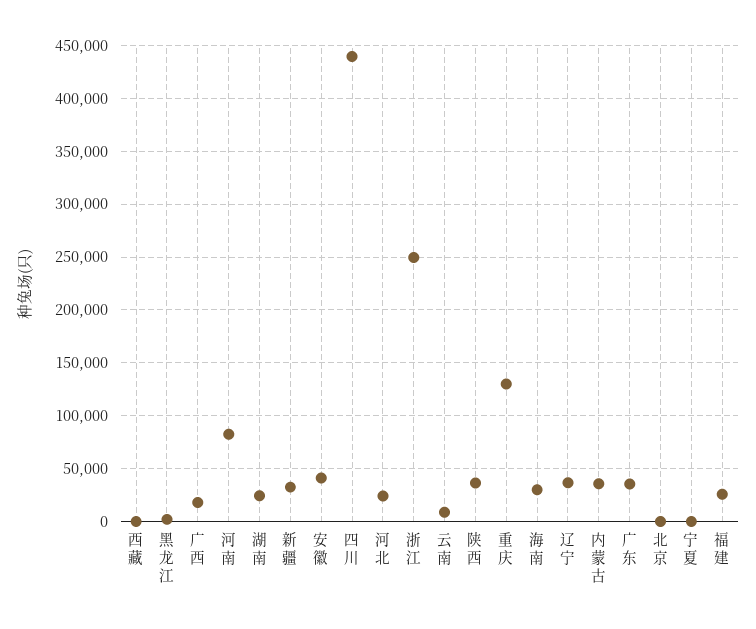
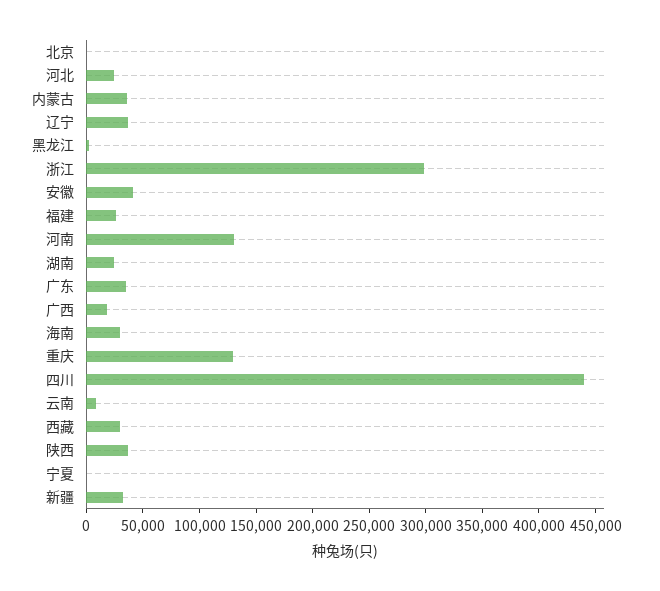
  {
-   "西藏": 0,
+   "西藏": 30000,
    "黑龙江": 0,
    "广西": 20000,
-   "河南": 80000,
+   "河南": 130000,
    "湖南": 20000,
    "新疆": 30000,
    "安徽": 40000,
    "四川": 440000,
    "河北": 20000,
-   "浙江": 250000,
+   "浙江": 300000,
    "云南": 10000,
    "陕西": 40000,
    "重庆": 130000,
    "海南": 30000,
    "辽宁": 40000,
    "内蒙古": 40000,
    "广东": 40000,
    "北京": 0,
    "宁夏": 0,
    "福建": 30000
  }

